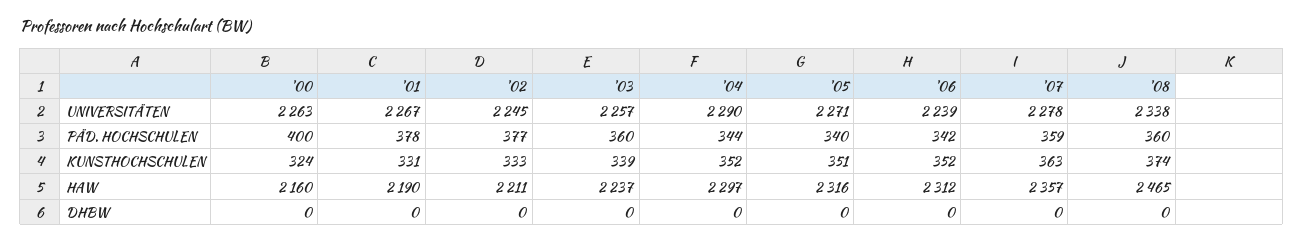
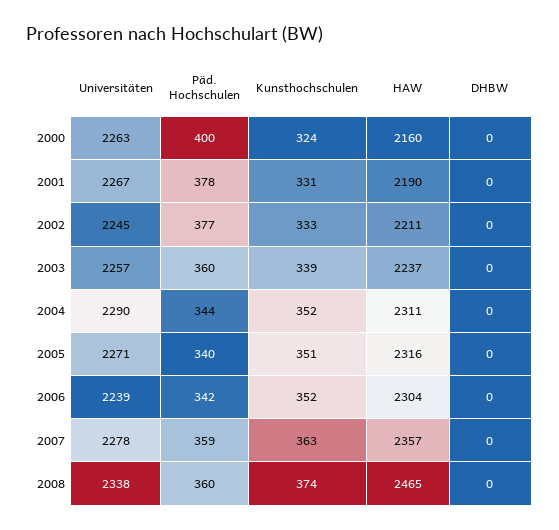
  {
    "'00": {
      "UNIVERSITÄTEN": 2263,
      "PÄD. HOCHSCHULEN": 400,
      "KUNSTHOCHSCHULEN": 324,
      "HAW": 2160,
      "DHBW": 0
    },
    "'01": {
      "UNIVERSITÄTEN": 2267,
      "PÄD. HOCHSCHULEN": 378,
      "KUNSTHOCHSCHULEN": 331,
      "HAW": 2190,
      "DHBW": 0
    },
    "'02": {
      "UNIVERSITÄTEN": 2245,
      "PÄD. HOCHSCHULEN": 377,
      "KUNSTHOCHSCHULEN": 333,
      "HAW": 2211,
      "DHBW": 0
    },
    "'03": {
      "UNIVERSITÄTEN": 2257,
      "PÄD. HOCHSCHULEN": 360,
      "KUNSTHOCHSCHULEN": 339,
      "HAW": 2237,
      "DHBW": 0
    },
    "'04": {
      "UNIVERSITÄTEN": 2290,
      "PÄD. HOCHSCHULEN": 344,
      "KUNSTHOCHSCHULEN": 352,
-     "HAW": 2297,
+     "HAW": 2311,
      "DHBW": 0
    },
    "'05": {
      "UNIVERSITÄTEN": 2271,
      "PÄD. HOCHSCHULEN": 340,
      "KUNSTHOCHSCHULEN": 351,
      "HAW": 2316,
      "DHBW": 0
    },
    "'06": {
      "UNIVERSITÄTEN": 2239,
      "PÄD. HOCHSCHULEN": 342,
      "KUNSTHOCHSCHULEN": 352,
-     "HAW": 2312,
+     "HAW": 2304,
      "DHBW": 0
    },
    "'07": {
      "UNIVERSITÄTEN": 2278,
      "PÄD. HOCHSCHULEN": 359,
      "KUNSTHOCHSCHULEN": 363,
      "HAW": 2357,
      "DHBW": 0
    },
    "'08": {
      "UNIVERSITÄTEN": 2338,
      "PÄD. HOCHSCHULEN": 360,
      "KUNSTHOCHSCHULEN": 374,
      "HAW": 2465,
      "DHBW": 0
    }
  }

